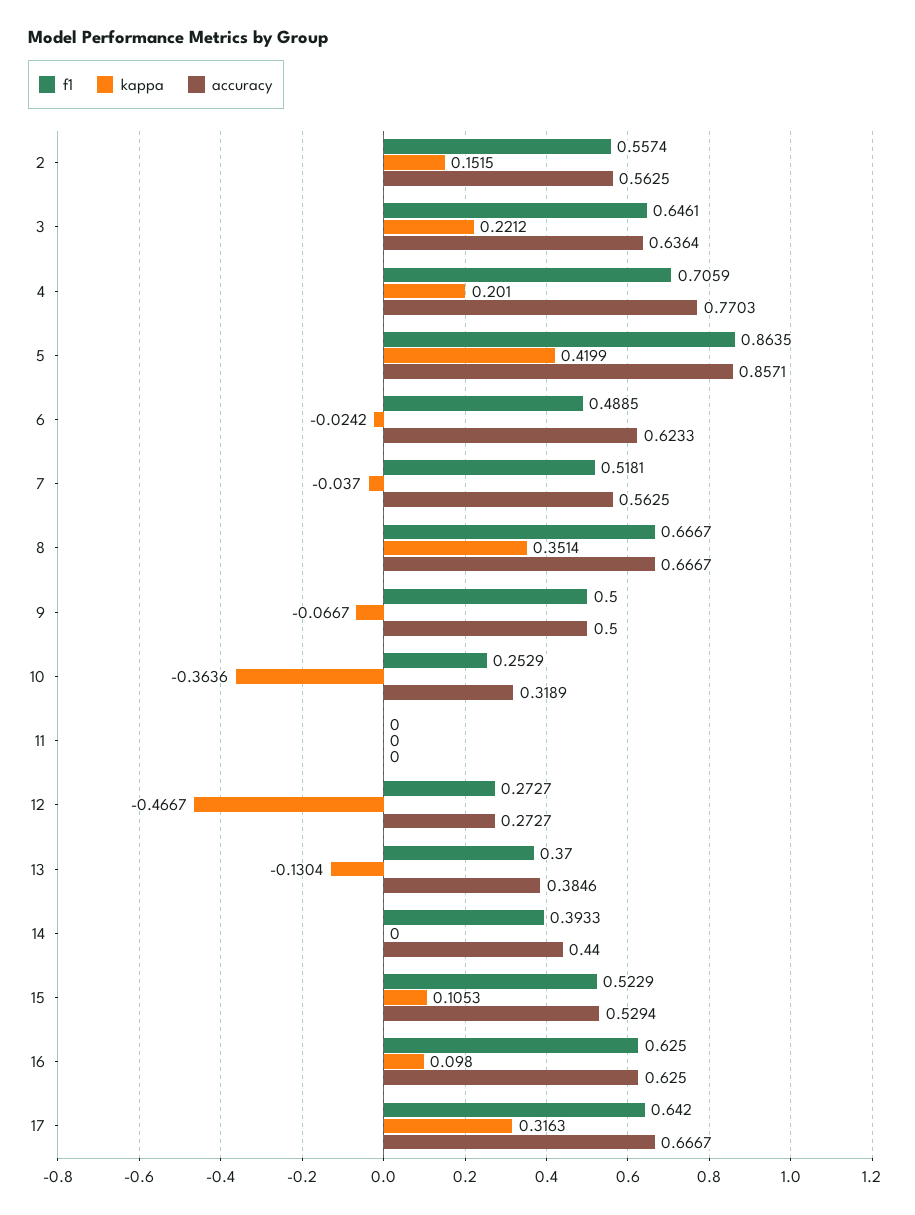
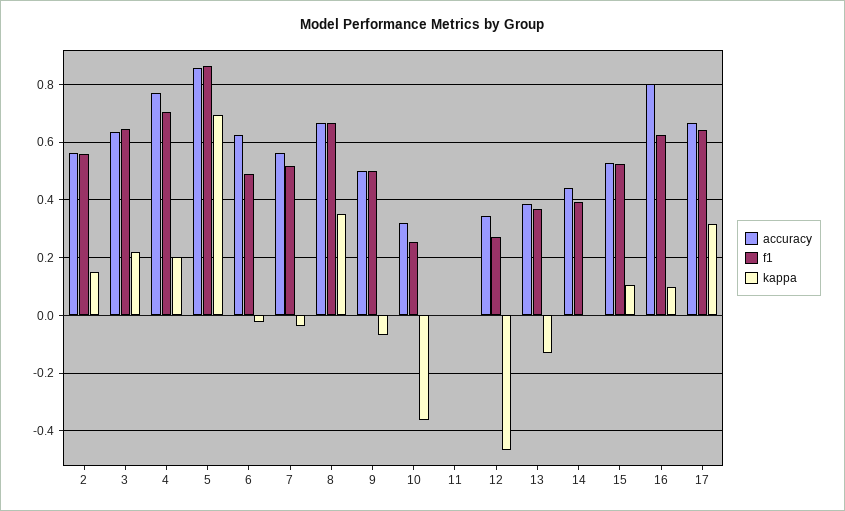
  {
    "f1": {
      "2": 0.5574,
      "3": 0.6461,
      "4": 0.7059,
      "5": 0.8635,
      "6": 0.4885,
      "7": 0.5181,
      "8": 0.6667,
      "9": 0.5,
      "10": 0.2529,
      "11": 0,
      "12": 0.2727,
      "13": 0.37,
      "14": 0.3933,
      "15": 0.5229,
      "16": 0.625,
      "17": 0.642
    },
    "kappa": {
      "2": 0.1515,
      "3": 0.2212,
      "4": 0.201,
-     "5": 0.4199,
+     "5": 0.7,
      "6": -0.0242,
      "7": -0.037,
      "8": 0.3514,
      "9": -0.0667,
      "10": -0.3636,
      "11": 0,
      "12": -0.4667,
      "13": -0.1304,
      "14": 0,
      "15": 0.1053,
      "16": 0.098,
      "17": 0.3163
    },
    "accuracy": {
      "2": 0.5625,
      "3": 0.6364,
      "4": 0.7703,
      "5": 0.8571,
      "6": 0.6233,
      "7": 0.5625,
      "8": 0.6667,
      "9": 0.5,
      "10": 0.3189,
      "11": 0,
-     "12": 0.2727,
+     "12": 0.35,
      "13": 0.3846,
      "14": 0.44,
      "15": 0.5294,
-     "16": 0.625,
+     "16": 0.8,
      "17": 0.6667
    }
  }

